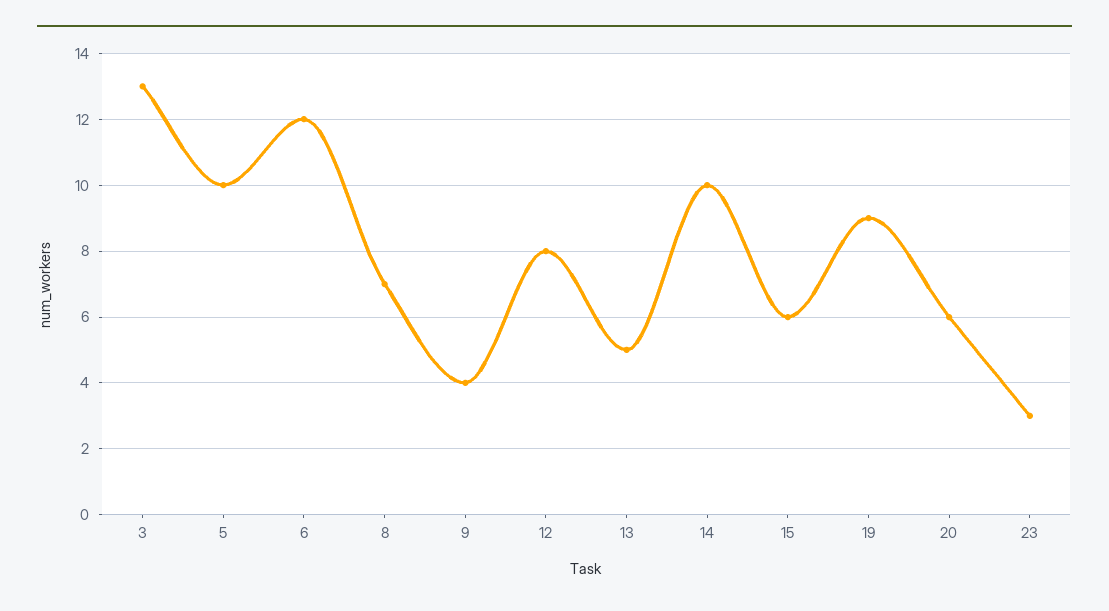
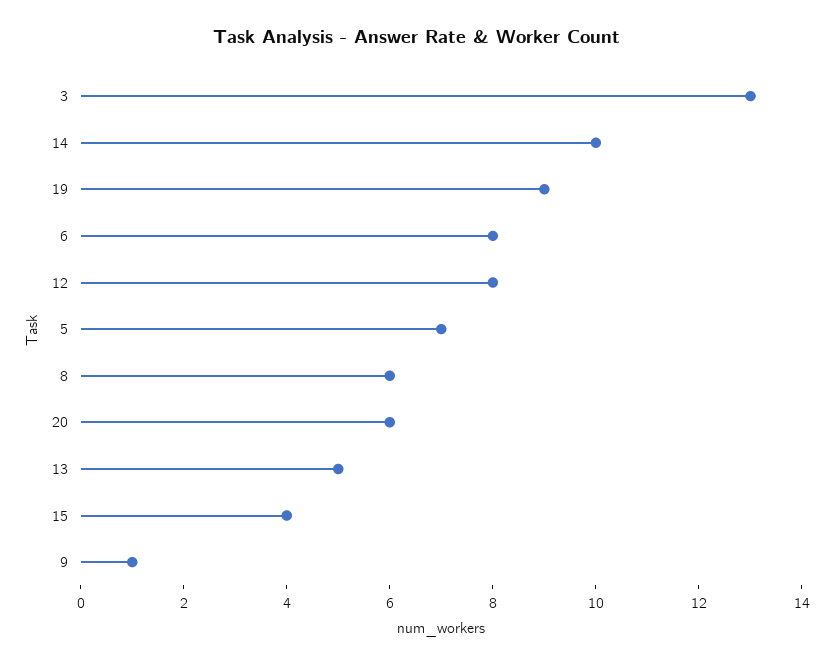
  {
    "3": 13,
-   "5": 10,
+   "5": 7,
-   "6": 12,
+   "6": 8,
-   "8": 7,
+   "8": 6,
-   "9": 4,
+   "9": 1,
    "12": 8,
    "13": 5,
    "14": 10,
-   "15": 6,
+   "15": 4,
    "19": 9,
-   "20": 6,
+   "20": 6
-   "23": 3
  }

